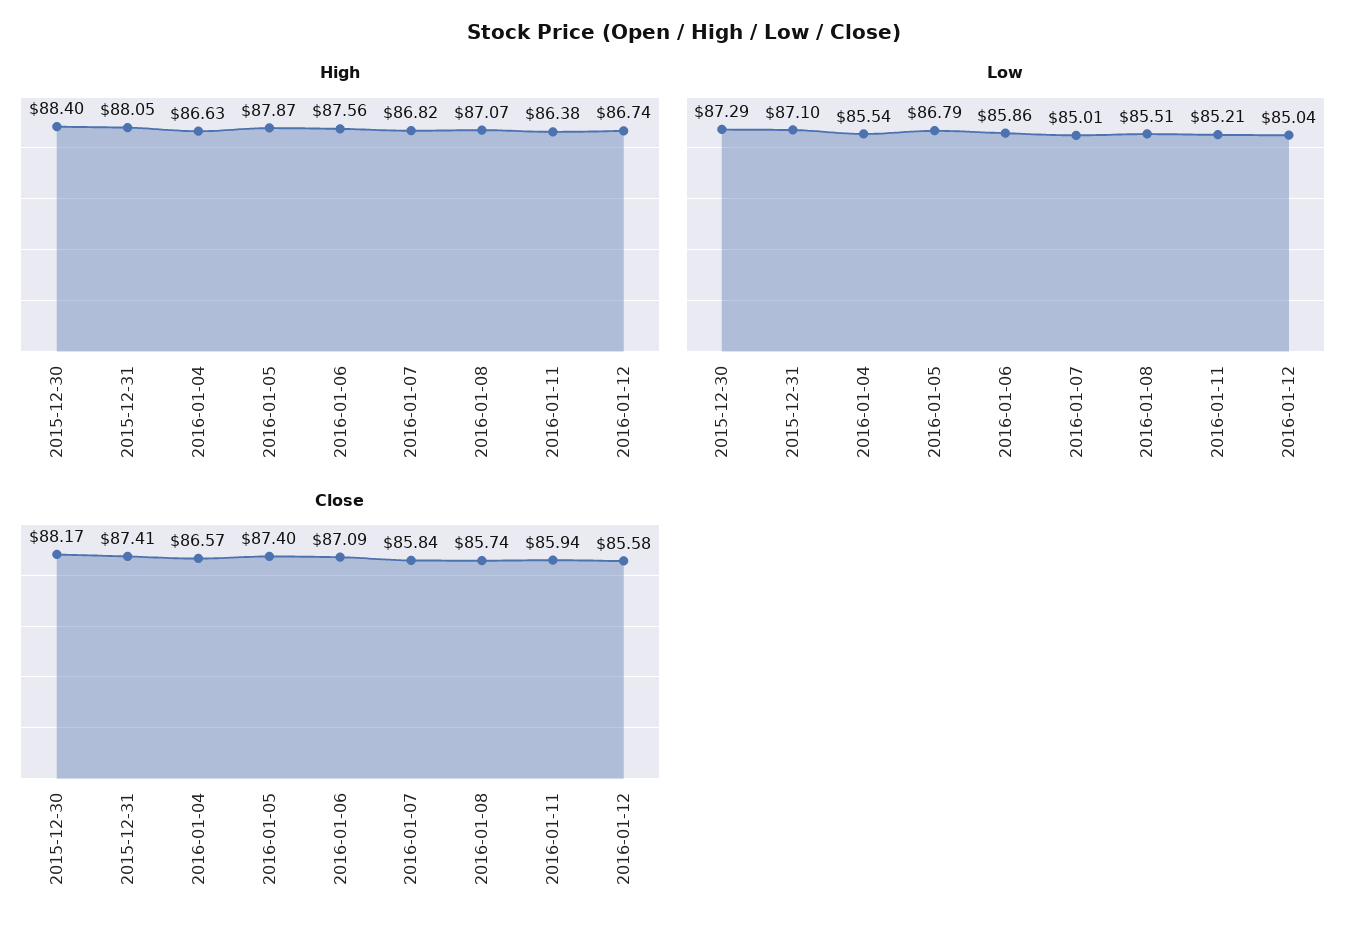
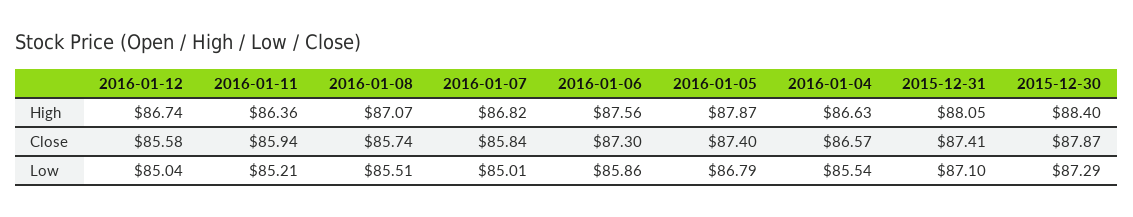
  {
    "High": {
      "2015-12-30": 88.4,
      "2015-12-31": 88.05,
      "2016-01-04": 86.63,
      "2016-01-05": 87.87,
      "2016-01-06": 87.56,
      "2016-01-07": 86.82,
      "2016-01-08": 87.07,
-     "2016-01-11": 86.38,
+     "2016-01-11": 86.36,
      "2016-01-12": 86.74
    },
    "Low": {
      "2015-12-30": 87.29,
      "2015-12-31": 87.1,
      "2016-01-04": 85.54,
      "2016-01-05": 86.79,
      "2016-01-06": 85.86,
      "2016-01-07": 85.01,
      "2016-01-08": 85.51,
      "2016-01-11": 85.21,
      "2016-01-12": 85.04
    },
    "Close": {
-     "2015-12-30": 88.17,
+     "2015-12-30": 87.87,
      "2015-12-31": 87.41,
      "2016-01-04": 86.57,
      "2016-01-05": 87.4,
-     "2016-01-06": 87.09,
+     "2016-01-06": 87.3,
      "2016-01-07": 85.84,
      "2016-01-08": 85.74,
      "2016-01-11": 85.94,
      "2016-01-12": 85.58
    }
  }

